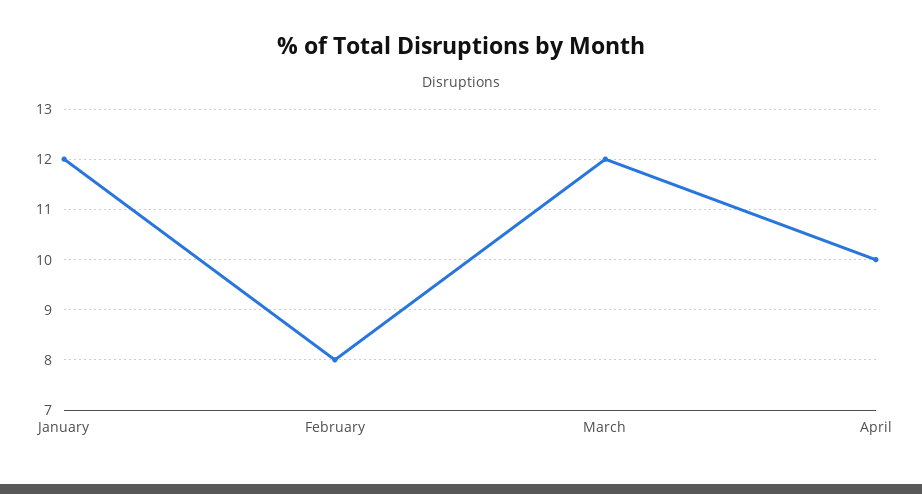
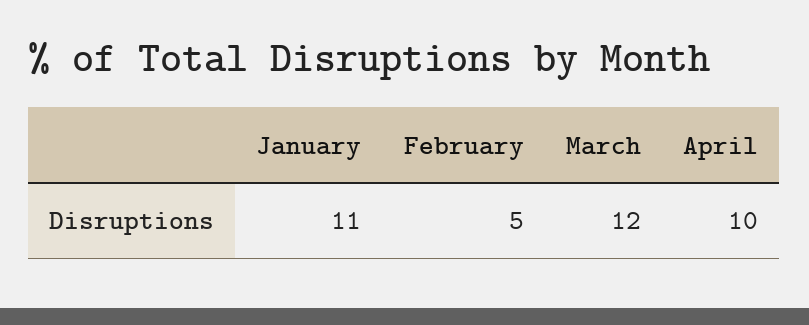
  {
-   "January": 12,
+   "January": 11,
-   "February": 8,
+   "February": 5,
    "March": 12,
    "April": 10
  }

